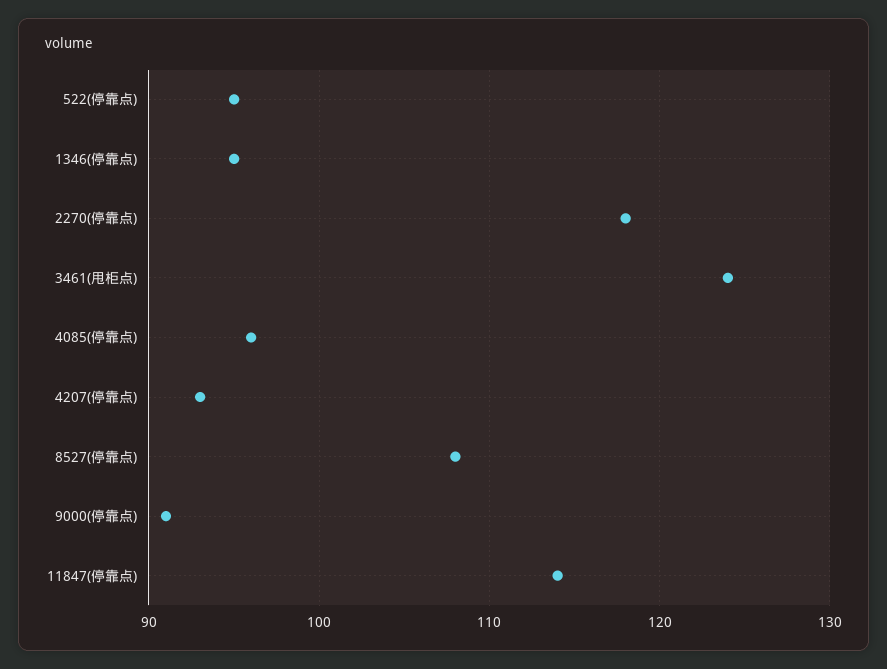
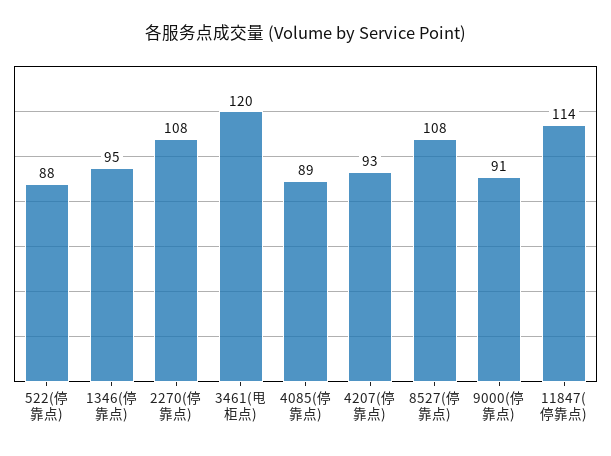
  {
-   "522(停靠点)": 95,
+   "522(停靠点)": 88,
    "1346(停靠点)": 95,
-   "2270(停靠点)": 118,
+   "2270(停靠点)": 108,
-   "3461(甩柜点)": 124,
+   "3461(甩柜点)": 120,
-   "4085(停靠点)": 96,
+   "4085(停靠点)": 89,
    "4207(停靠点)": 93,
    "8527(停靠点)": 108,
    "9000(停靠点)": 91,
    "11847(停靠点)": 114
  }

